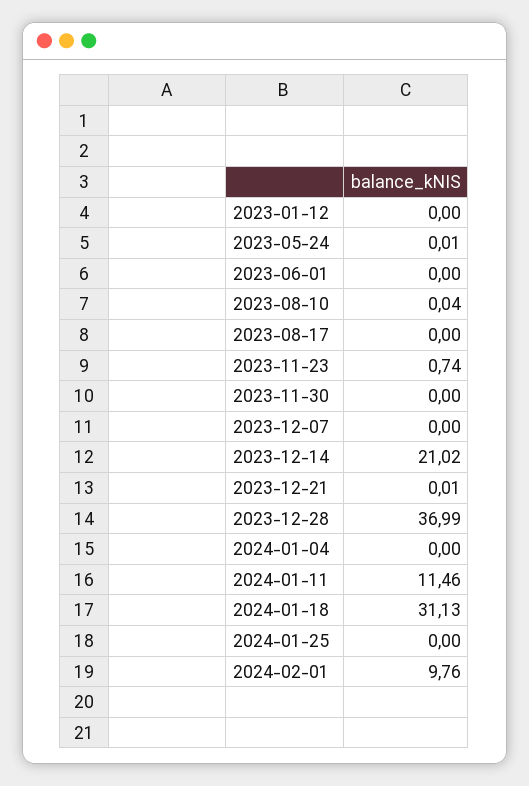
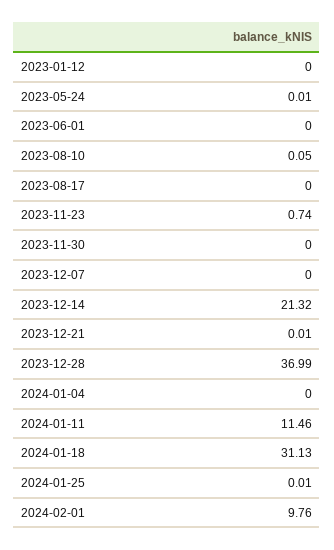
  {
    "2023-01-12": 0,
    "2023-05-24": 0.01,
    "2023-06-01": 0,
-   "2023-08-10": 0.04,
+   "2023-08-10": 0.05,
    "2023-08-17": 0,
    "2023-11-23": 0.74,
    "2023-11-30": 0,
    "2023-12-07": 0,
-   "2023-12-14": 21.02,
+   "2023-12-14": 21.32,
    "2023-12-21": 0.01,
    "2023-12-28": 36.99,
    "2024-01-04": 0,
    "2024-01-11": 11.46,
    "2024-01-18": 31.13,
-   "2024-01-25": 0,
+   "2024-01-25": 0.01,
    "2024-02-01": 9.76
  }

